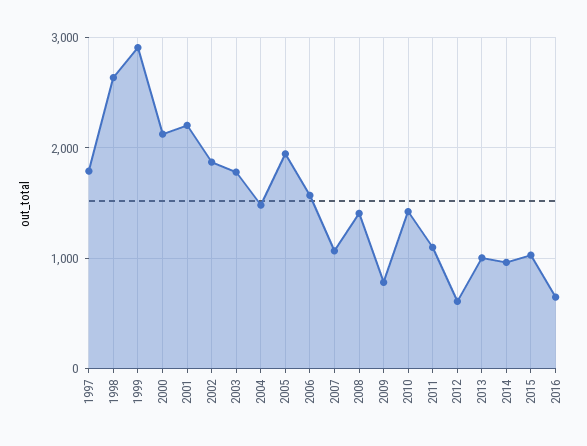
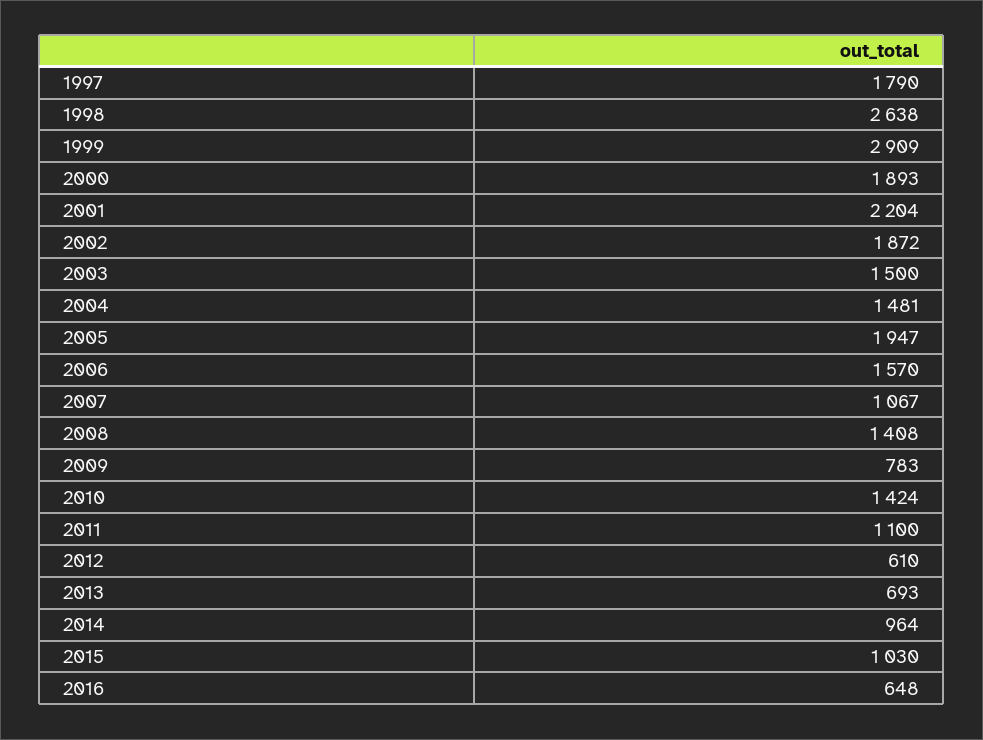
  {
    "1997": 1790,
    "1998": 2638,
    "1999": 2909,
-   "2000": 2100,
+   "2000": 1893,
    "2001": 2204,
    "2002": 1872,
-   "2003": 1800,
+   "2003": 1500,
    "2004": 1481,
    "2005": 1947,
    "2006": 1570,
    "2007": 1067,
    "2008": 1408,
    "2009": 783,
    "2010": 1424,
    "2011": 1100,
    "2012": 610,
-   "2013": 1000,
+   "2013": 693,
    "2014": 964,
    "2015": 1030,
    "2016": 648
  }

